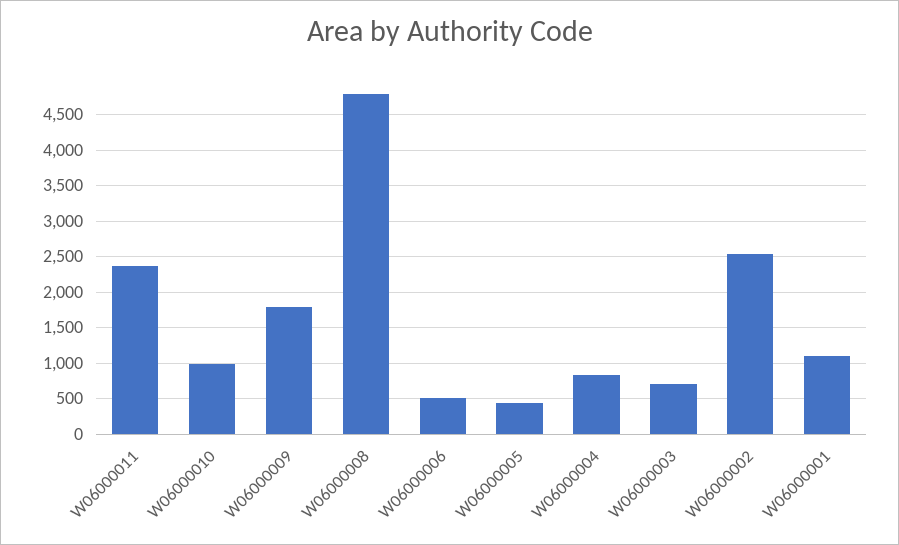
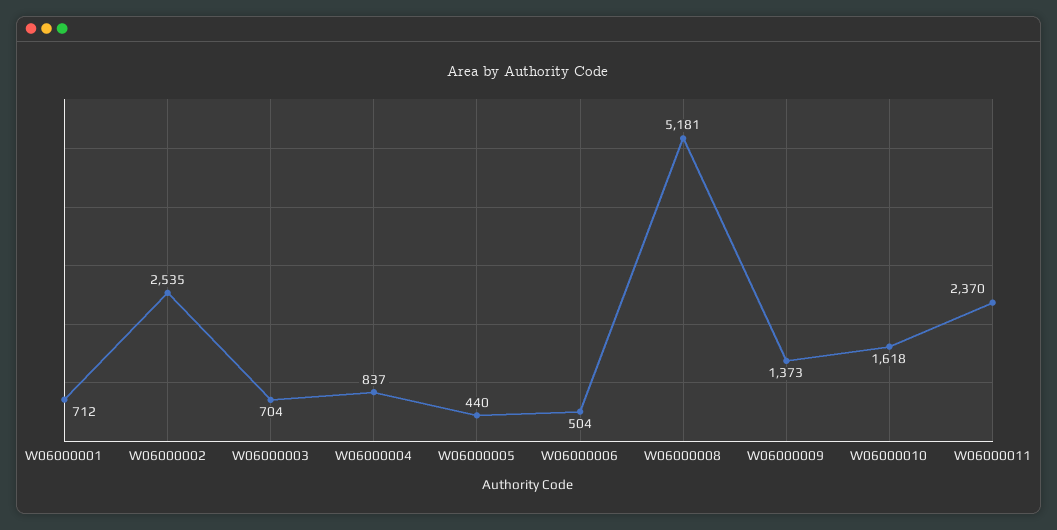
  {
    "W06000011": 2370,
-   "W06000010": 1000,
+   "W06000010": 1618,
-   "W06000009": 1800,
+   "W06000009": 1373,
-   "W06000008": 4800,
+   "W06000008": 5181,
    "W06000006": 504,
    "W06000005": 440,
    "W06000004": 837,
    "W06000003": 704,
    "W06000002": 2535,
-   "W06000001": 1100
+   "W06000001": 712
  }

